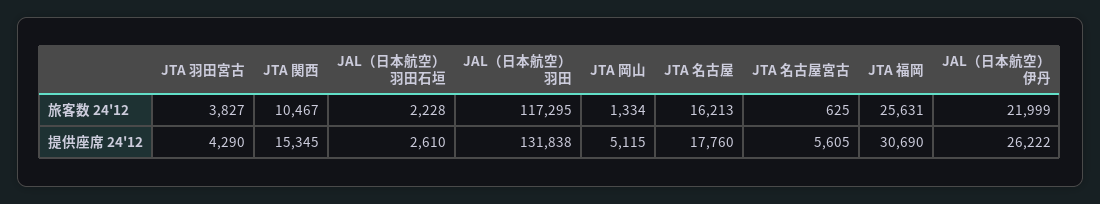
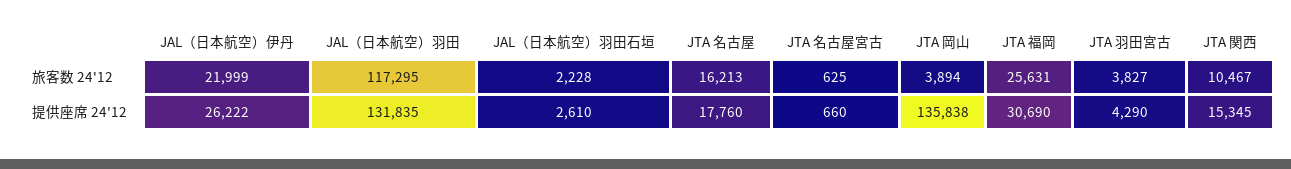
  {
    "JTA 羽田宮古": {
      "旅客数 24'12": 3827,
      "提供座席 24'12": 4290
    },
    "JTA 関西": {
      "旅客数 24'12": 10467,
      "提供座席 24'12": 15345
    },
    "JAL（日本航空）羽田石垣": {
      "旅客数 24'12": 2228,
      "提供座席 24'12": 2610
    },
    "JAL（日本航空）羽田": {
      "旅客数 24'12": 117295,
-     "提供座席 24'12": 131838
+     "提供座席 24'12": 131835
    },
    "JTA 岡山": {
-     "旅客数 24'12": 1334,
+     "旅客数 24'12": 3894,
-     "提供座席 24'12": 5115
+     "提供座席 24'12": 135838
    },
    "JTA 名古屋": {
      "旅客数 24'12": 16213,
      "提供座席 24'12": 17760
    },
    "JTA 名古屋宮古": {
      "旅客数 24'12": 625,
-     "提供座席 24'12": 5605
+     "提供座席 24'12": 660
    },
    "JTA 福岡": {
      "旅客数 24'12": 25631,
      "提供座席 24'12": 30690
    },
    "JAL（日本航空）伊丹": {
      "旅客数 24'12": 21999,
      "提供座席 24'12": 26222
    }
  }

